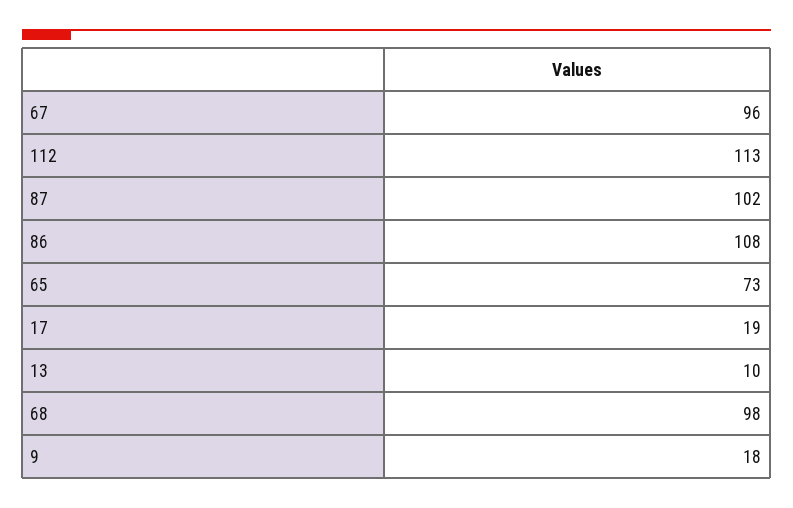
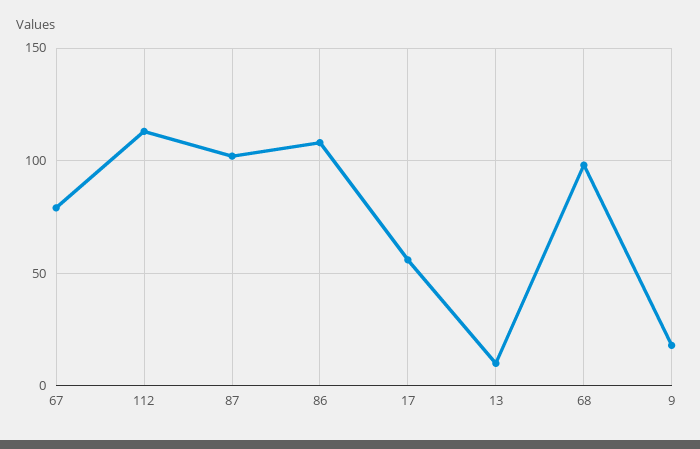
  {
-   "67": 96,
+   "67": 80,
    "112": 113,
    "87": 102,
    "86": 108,
-   "65": 73,
-   "17": 19,
+   "17": 55,
    "13": 10,
    "68": 98,
    "9": 18
  }

